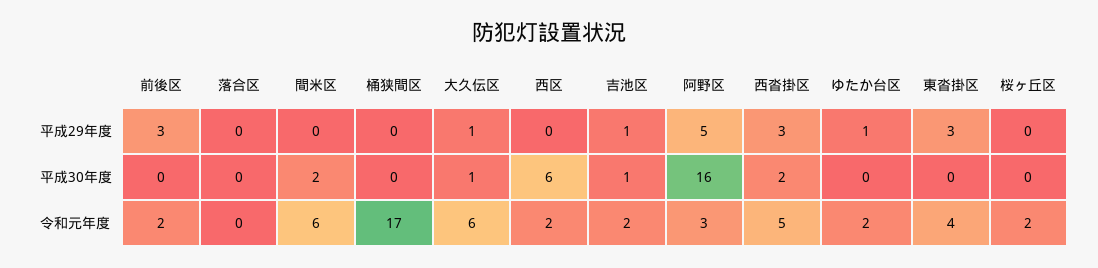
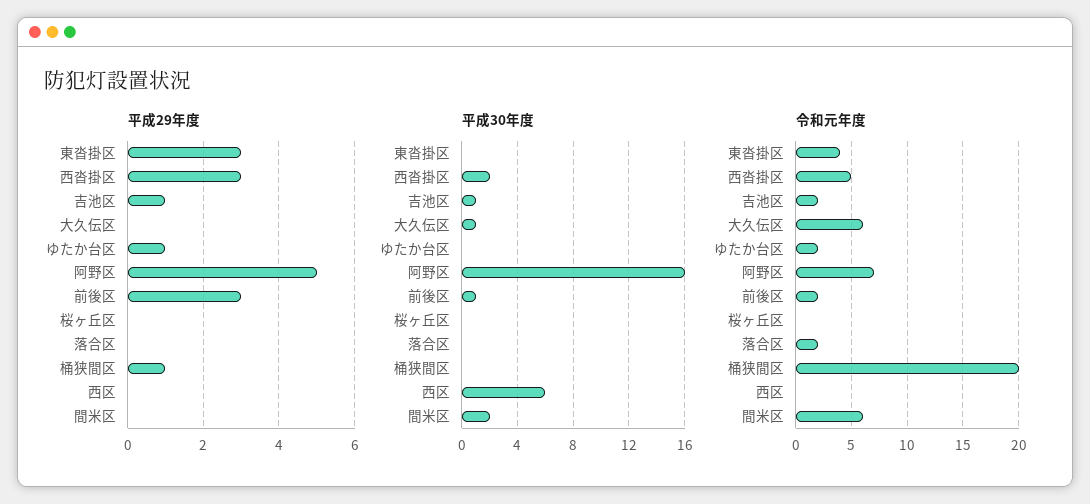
  {
    "平成29年度": {
      "前後区": 3,
      "落合区": 0,
      "間米区": 0,
-     "桶狭間区": 0,
+     "桶狭間区": 1,
-     "大久伝区": 1,
+     "大久伝区": 0,
      "西区": 0,
      "吉池区": 1,
      "阿野区": 5,
      "西沓掛区": 3,
      "ゆたか台区": 1,
      "東沓掛区": 3,
      "桜ヶ丘区": 0
    },
    "平成30年度": {
-     "前後区": 0,
+     "前後区": 1,
      "落合区": 0,
      "間米区": 2,
      "桶狭間区": 0,
      "大久伝区": 1,
      "西区": 6,
      "吉池区": 1,
      "阿野区": 16,
      "西沓掛区": 2,
      "ゆたか台区": 0,
      "東沓掛区": 0,
      "桜ヶ丘区": 0
    },
    "令和元年度": {
      "前後区": 2,
-     "落合区": 0,
+     "落合区": 2,
      "間米区": 6,
-     "桶狭間区": 17,
+     "桶狭間区": 20,
      "大久伝区": 6,
-     "西区": 2,
+     "西区": 0,
      "吉池区": 2,
-     "阿野区": 3,
+     "阿野区": 7,
      "西沓掛区": 5,
      "ゆたか台区": 2,
      "東沓掛区": 4,
-     "桜ヶ丘区": 2
+     "桜ヶ丘区": 0
    }
  }

